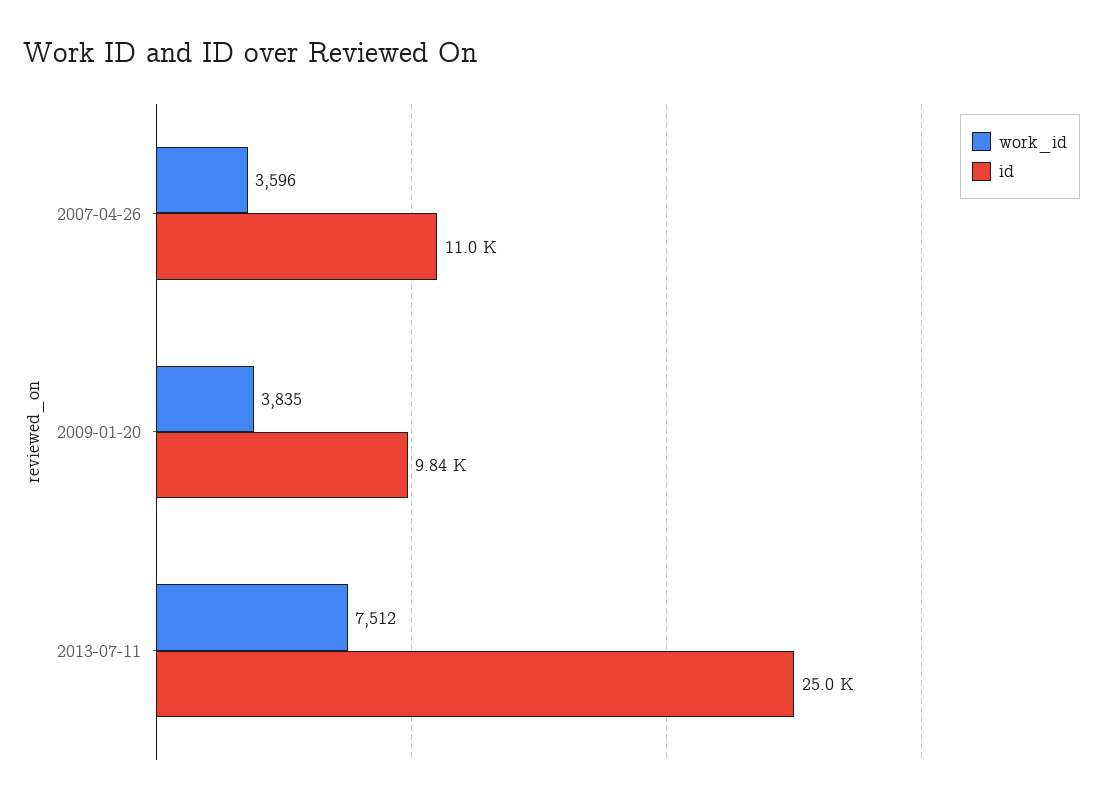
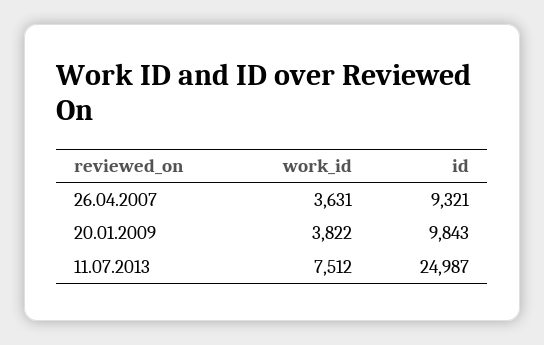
  {
    "work_id": {
-     "2007-04-26": 3596,
+     "2007-04-26": 3631,
-     "2009-01-20": 3835,
+     "2009-01-20": 3822,
      "2013-07-11": 7512
    },
    "id": {
-     "2007-04-26": 11000,
+     "2007-04-26": 9321,
      "2009-01-20": 9843,
      "2013-07-11": 24987
    }
  }

